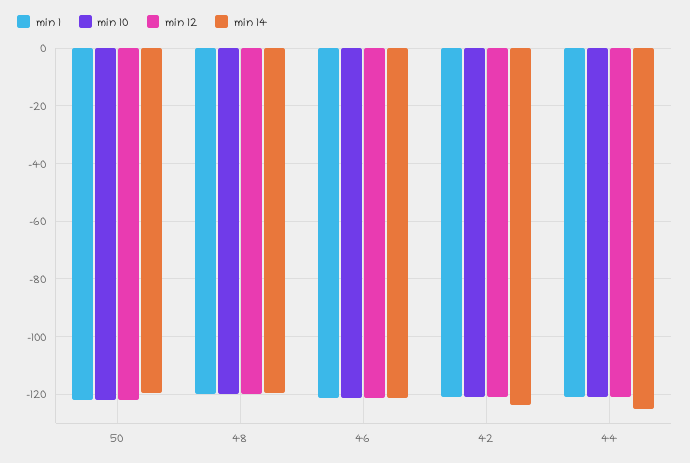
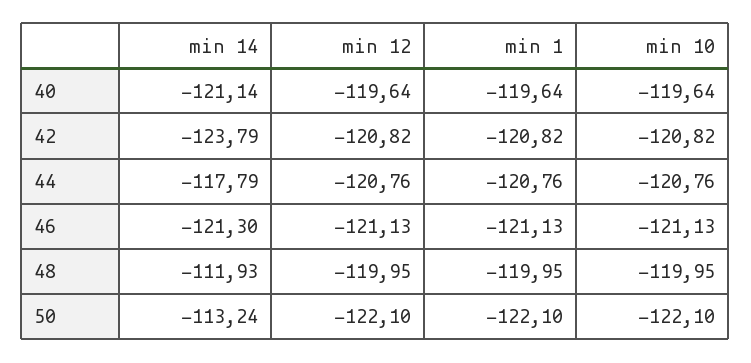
  {
    "min 1": {
      "50": -122.1,
      "48": -119.95,
      "46": -121.13,
      "42": -120.82,
-     "44": -120.76
+     "44": -120.76,
+     "40": -119.64
    },
    "min 10": {
      "50": -122.1,
      "48": -119.95,
      "46": -121.13,
      "42": -120.82,
-     "44": -120.76
+     "44": -120.76,
+     "40": -119.64
    },
    "min 12": {
      "50": -122.1,
      "48": -119.95,
      "46": -121.13,
      "42": -120.82,
-     "44": -120.76
+     "44": -120.76,
+     "40": -119.64
    },
    "min 14": {
-     "50": -120,
+     "50": -113.24,
-     "48": -120,
+     "48": -111.93,
      "46": -121.3,
      "42": -123.79,
-     "44": -125
+     "44": -117.79,
+     "40": -121.14
    }
  }

